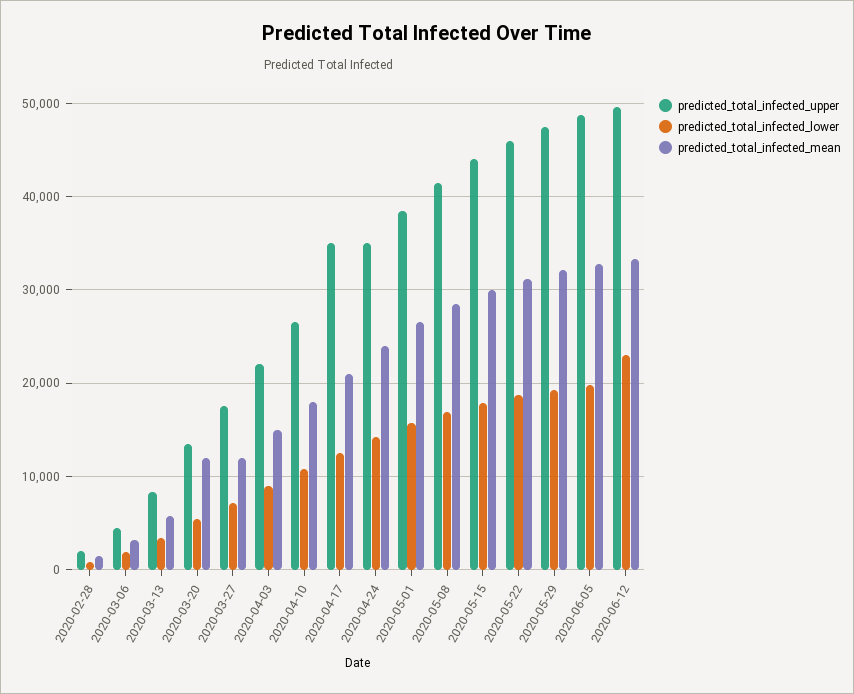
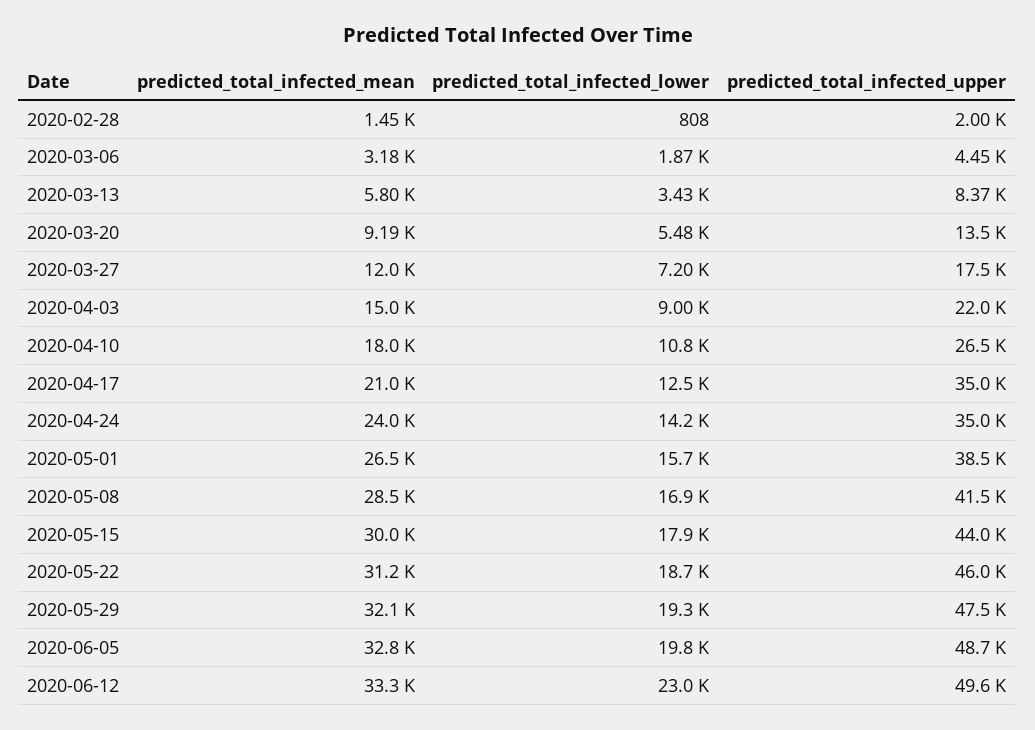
  {
    "predicted_total_infected_upper": {
      "2020-02-28": 2000,
      "2020-03-06": 4450,
      "2020-03-13": 8370,
      "2020-03-20": 13500,
      "2020-03-27": 17500,
      "2020-04-03": 22000,
      "2020-04-10": 26500,
      "2020-04-17": 35000,
      "2020-04-24": 35000,
      "2020-05-01": 38500,
      "2020-05-08": 41500,
      "2020-05-15": 44000,
      "2020-05-22": 46000,
      "2020-05-29": 47500,
      "2020-06-05": 48700,
      "2020-06-12": 49600
    },
    "predicted_total_infected_lower": {
      "2020-02-28": 808,
      "2020-03-06": 1870,
      "2020-03-13": 3430,
      "2020-03-20": 5480,
      "2020-03-27": 7200,
      "2020-04-03": 9000,
      "2020-04-10": 10800,
      "2020-04-17": 12500,
      "2020-04-24": 14200,
      "2020-05-01": 15700,
      "2020-05-08": 16900,
      "2020-05-15": 17900,
      "2020-05-22": 18700,
      "2020-05-29": 19300,
      "2020-06-05": 19800,
      "2020-06-12": 23000
    },
    "predicted_total_infected_mean": {
      "2020-02-28": 1450,
      "2020-03-06": 3180,
      "2020-03-13": 5800,
-     "2020-03-20": 12000,
+     "2020-03-20": 9190,
      "2020-03-27": 12000,
      "2020-04-03": 15000,
      "2020-04-10": 18000,
      "2020-04-17": 21000,
      "2020-04-24": 24000,
      "2020-05-01": 26500,
      "2020-05-08": 28500,
      "2020-05-15": 30000,
      "2020-05-22": 31200,
      "2020-05-29": 32100,
      "2020-06-05": 32800,
      "2020-06-12": 33300
    }
  }

